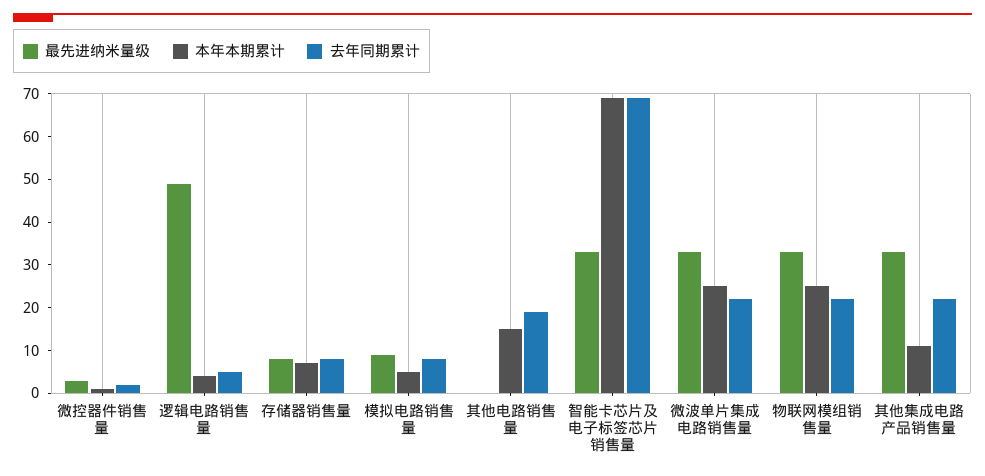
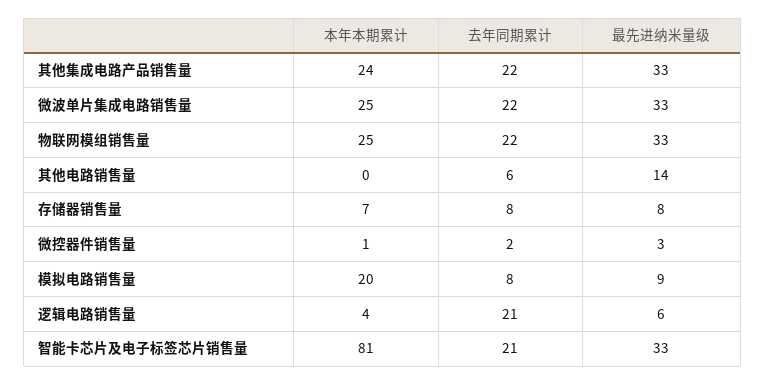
  {
    "最先进纳米量级": {
      "微控器件销售量": 3,
-     "逻辑电路销售量": 50,
+     "逻辑电路销售量": 6,
      "存储器销售量": 8,
      "模拟电路销售量": 9,
-     "其他电路销售量": 0,
+     "其他电路销售量": 14,
      "智能卡芯片及电子标签芯片销售量": 33,
      "微波单片集成电路销售量": 33,
      "物联网模组销售量": 33,
      "其他集成电路产品销售量": 33
    },
    "本年本期累计": {
      "微控器件销售量": 1,
      "逻辑电路销售量": 4,
      "存储器销售量": 7,
-     "模拟电路销售量": 5,
+     "模拟电路销售量": 20,
-     "其他电路销售量": 15,
+     "其他电路销售量": 0,
-     "智能卡芯片及电子标签芯片销售量": 70,
+     "智能卡芯片及电子标签芯片销售量": 81,
      "微波单片集成电路销售量": 25,
      "物联网模组销售量": 25,
-     "其他集成电路产品销售量": 10
+     "其他集成电路产品销售量": 24
    },
    "去年同期累计": {
      "微控器件销售量": 2,
-     "逻辑电路销售量": 5,
+     "逻辑电路销售量": 21,
      "存储器销售量": 8,
      "模拟电路销售量": 8,
-     "其他电路销售量": 20,
+     "其他电路销售量": 6,
-     "智能卡芯片及电子标签芯片销售量": 70,
+     "智能卡芯片及电子标签芯片销售量": 21,
      "微波单片集成电路销售量": 22,
      "物联网模组销售量": 22,
      "其他集成电路产品销售量": 22
    }
  }

